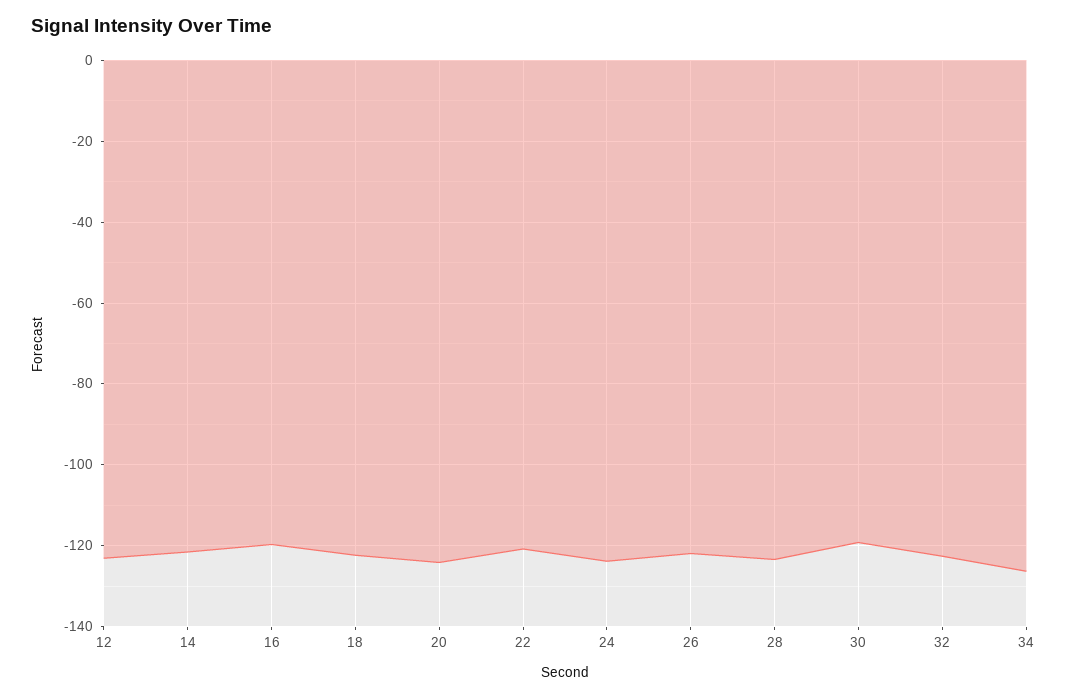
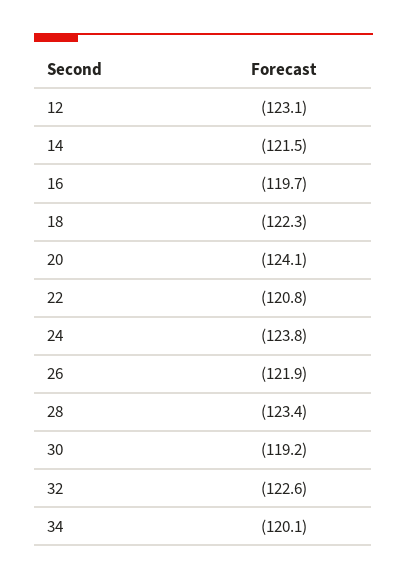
  {
    "12": -123.1,
    "14": -121.5,
    "16": -119.7,
    "18": -122.3,
    "20": -124.1,
    "22": -120.8,
    "24": -123.8,
    "26": -121.9,
    "28": -123.4,
    "30": -119.2,
    "32": -122.6,
-   "34": -126
+   "34": -120.1
  }

